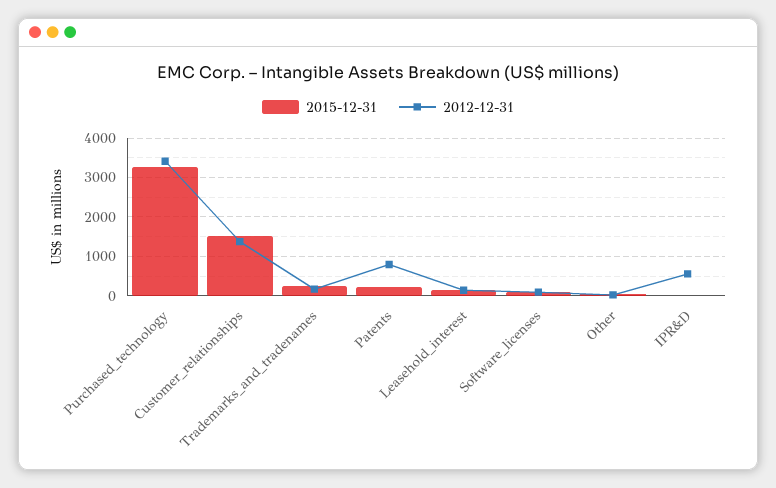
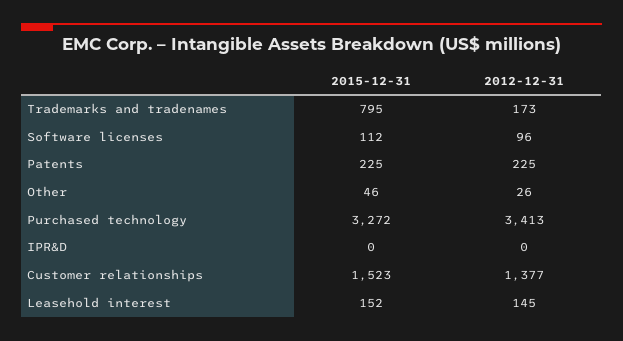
  {
    "2015-12-31": {
      "Purchased_technology": 3272,
      "Customer_relationships": 1523,
-     "Trademarks_and_tradenames": 200,
+     "Trademarks_and_tradenames": 795,
      "Patents": 225,
      "Leasehold_interest": 152,
      "Software_licenses": 112,
      "Other": 46,
      "IPR&D": 0
    },
    "2012-12-31": {
      "Purchased_technology": 3413,
      "Customer_relationships": 1377,
      "Trademarks_and_tradenames": 173,
-     "Patents": 800,
+     "Patents": 225,
      "Leasehold_interest": 145,
      "Software_licenses": 96,
      "Other": 26,
-     "IPR&D": 600
+     "IPR&D": 0
    }
  }

